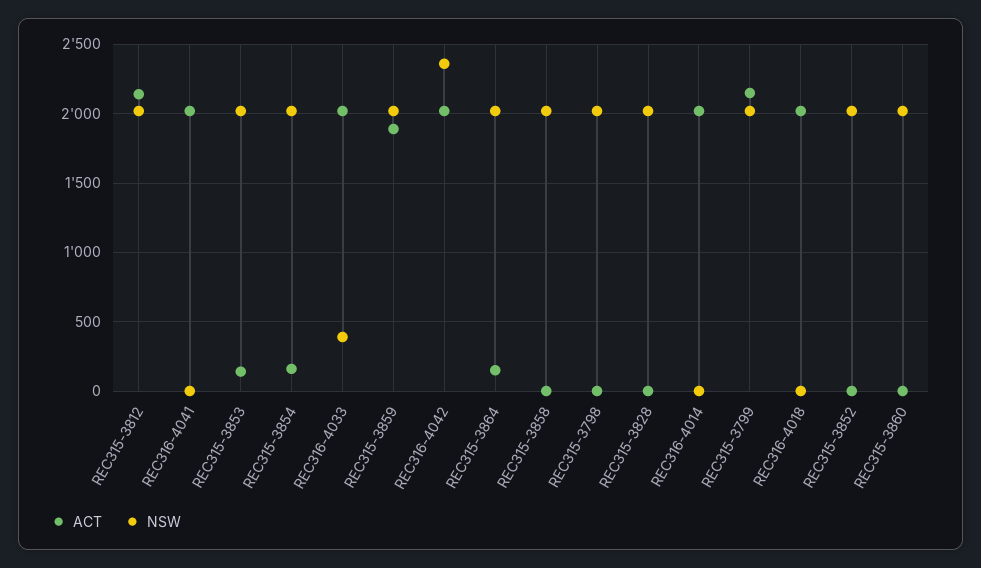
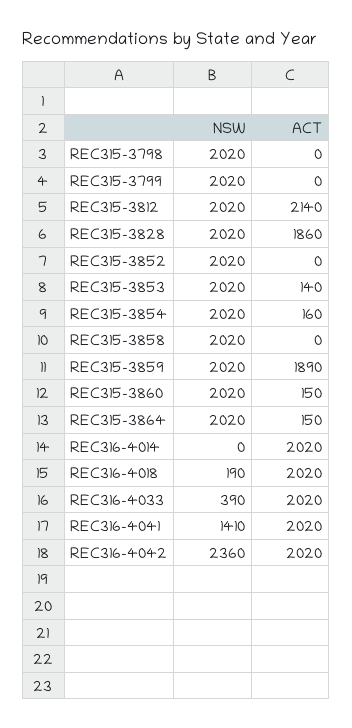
  {
    "ACT": {
      "REC315-3812": 2140,
      "REC316-4041": 2020,
      "REC315-3853": 140,
      "REC315-3854": 160,
      "REC316-4033": 2020,
      "REC315-3859": 1890,
      "REC316-4042": 2020,
      "REC315-3864": 150,
      "REC315-3858": 0,
      "REC315-3798": 0,
-     "REC315-3828": 0,
+     "REC315-3828": 1860,
      "REC316-4014": 2020,
-     "REC315-3799": 2150,
+     "REC315-3799": 0,
      "REC316-4018": 2020,
      "REC315-3852": 0,
-     "REC315-3860": 0
+     "REC315-3860": 150
    },
    "NSW": {
      "REC315-3812": 2020,
-     "REC316-4041": 0,
+     "REC316-4041": 1410,
      "REC315-3853": 2020,
      "REC315-3854": 2020,
      "REC316-4033": 390,
      "REC315-3859": 2020,
      "REC316-4042": 2360,
      "REC315-3864": 2020,
      "REC315-3858": 2020,
      "REC315-3798": 2020,
      "REC315-3828": 2020,
      "REC316-4014": 0,
      "REC315-3799": 2020,
-     "REC316-4018": 0,
+     "REC316-4018": 190,
      "REC315-3852": 2020,
      "REC315-3860": 2020
    }
  }

